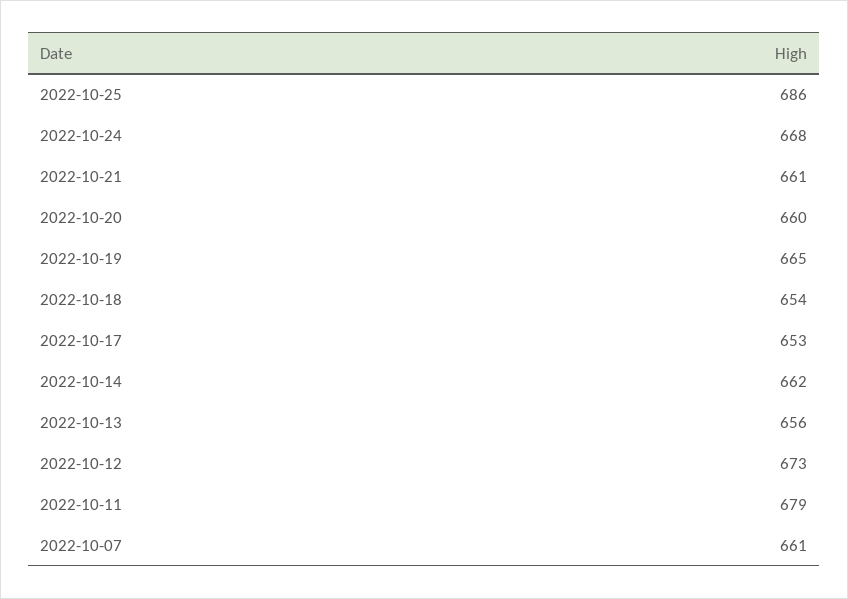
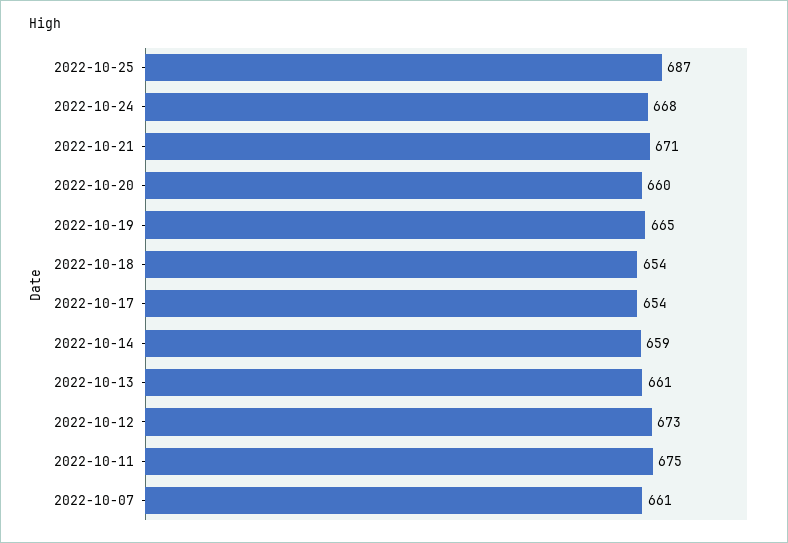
  {
-   "2022-10-25": 686,
+   "2022-10-25": 687,
    "2022-10-24": 668,
-   "2022-10-21": 661,
+   "2022-10-21": 671,
    "2022-10-20": 660,
    "2022-10-19": 665,
    "2022-10-18": 654,
-   "2022-10-17": 653,
+   "2022-10-17": 654,
-   "2022-10-14": 662,
+   "2022-10-14": 659,
-   "2022-10-13": 656,
+   "2022-10-13": 661,
    "2022-10-12": 673,
-   "2022-10-11": 679,
+   "2022-10-11": 675,
    "2022-10-07": 661
  }

